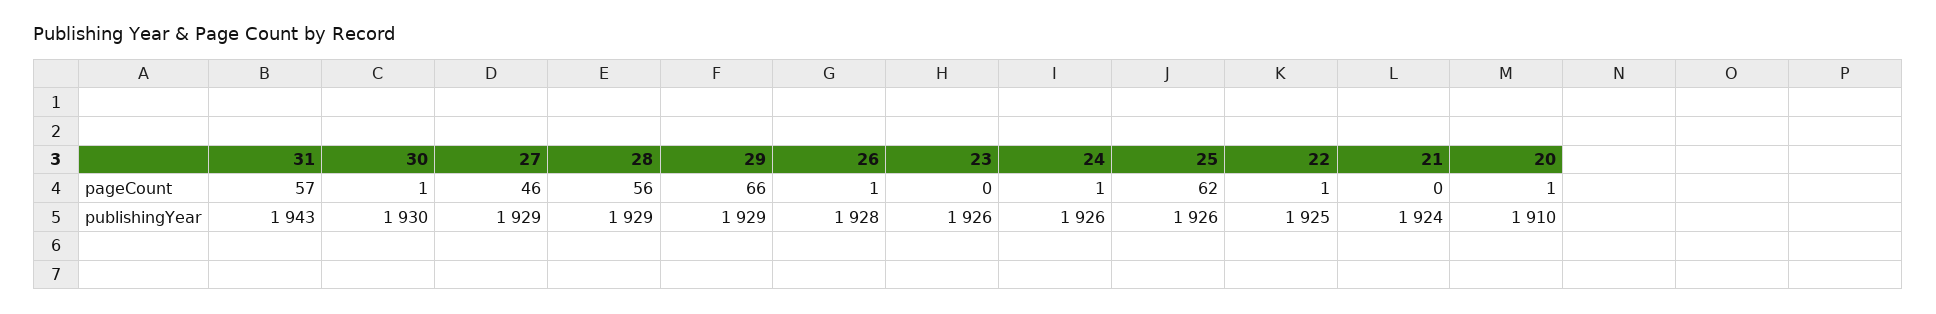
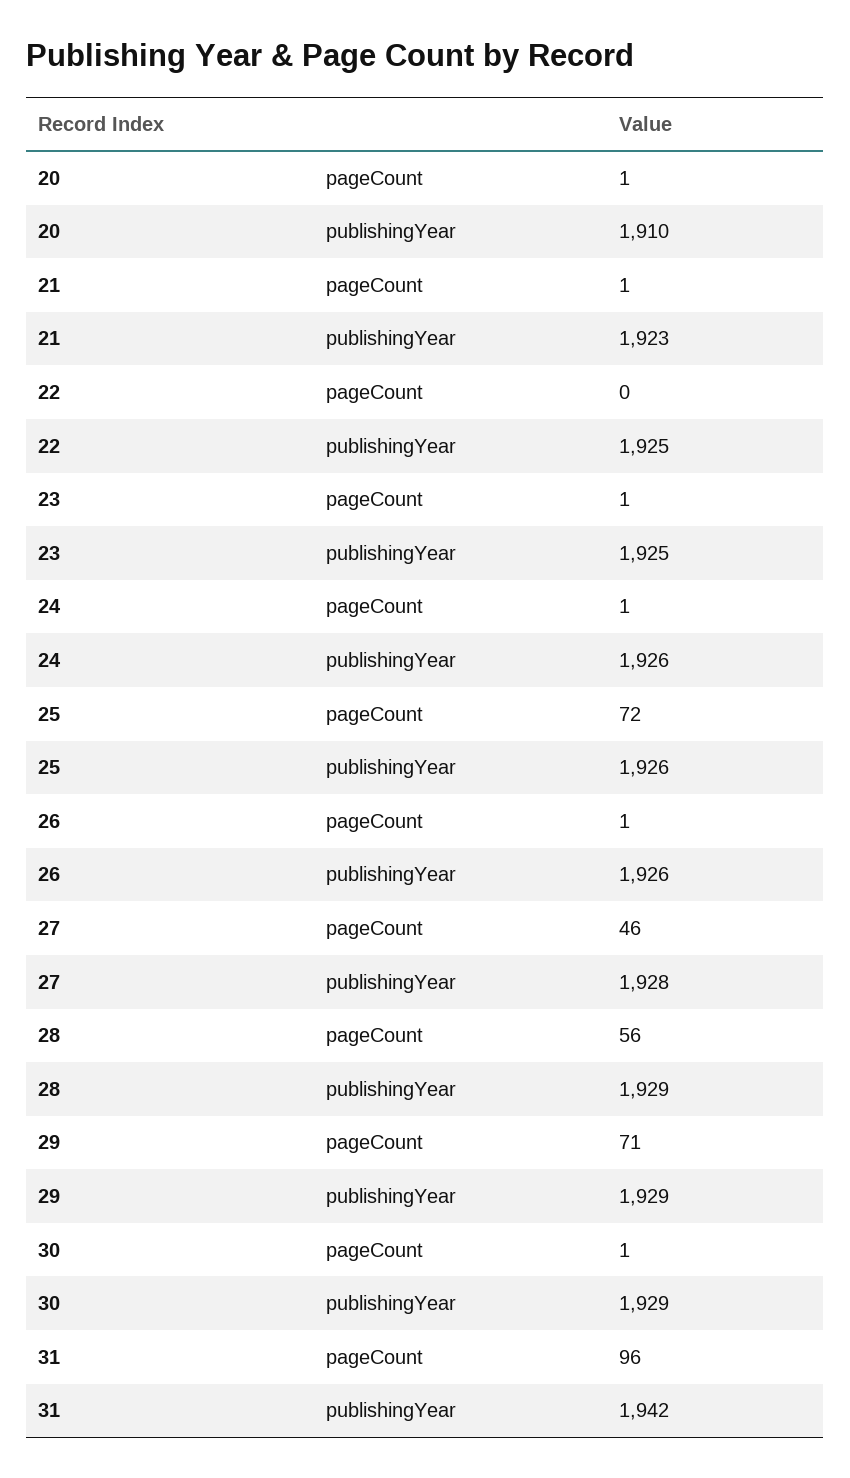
  {
    "31": {
-     "pageCount": 57,
+     "pageCount": 96,
-     "publishingYear": 1943
+     "publishingYear": 1942
    },
    "30": {
      "pageCount": 1,
-     "publishingYear": 1930
+     "publishingYear": 1929
    },
    "27": {
      "pageCount": 46,
-     "publishingYear": 1929
+     "publishingYear": 1928
    },
    "28": {
      "pageCount": 56,
      "publishingYear": 1929
    },
    "29": {
-     "pageCount": 66,
+     "pageCount": 71,
      "publishingYear": 1929
    },
    "26": {
      "pageCount": 1,
-     "publishingYear": 1928
+     "publishingYear": 1926
    },
    "23": {
-     "pageCount": 0,
+     "pageCount": 1,
-     "publishingYear": 1926
+     "publishingYear": 1925
    },
    "24": {
      "pageCount": 1,
      "publishingYear": 1926
    },
    "25": {
-     "pageCount": 62,
+     "pageCount": 72,
      "publishingYear": 1926
    },
    "22": {
-     "pageCount": 1,
+     "pageCount": 0,
      "publishingYear": 1925
    },
    "21": {
-     "pageCount": 0,
+     "pageCount": 1,
-     "publishingYear": 1924
+     "publishingYear": 1923
    },
    "20": {
      "pageCount": 1,
      "publishingYear": 1910
    }
  }

